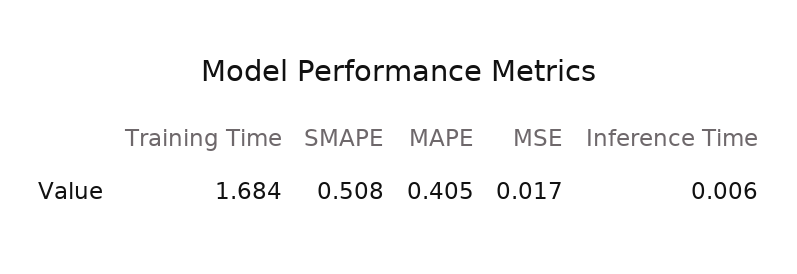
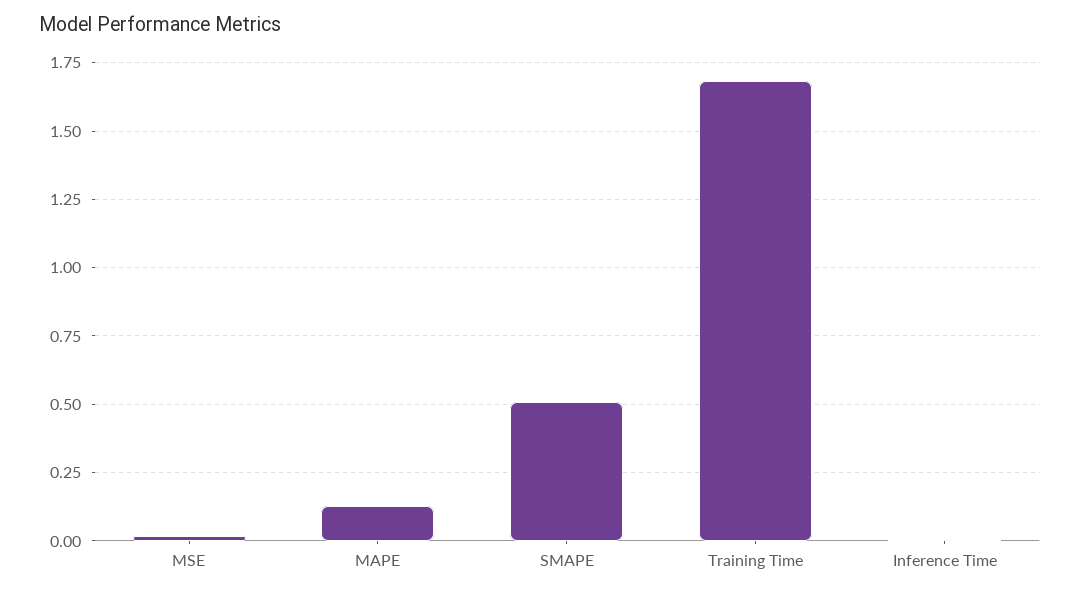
  {
    "Training Time": 1.684,
    "SMAPE": 0.508,
-   "MAPE": 0.405,
+   "MAPE": 0.125,
    "MSE": 0.017,
    "Inference Time": 0.006
  }

